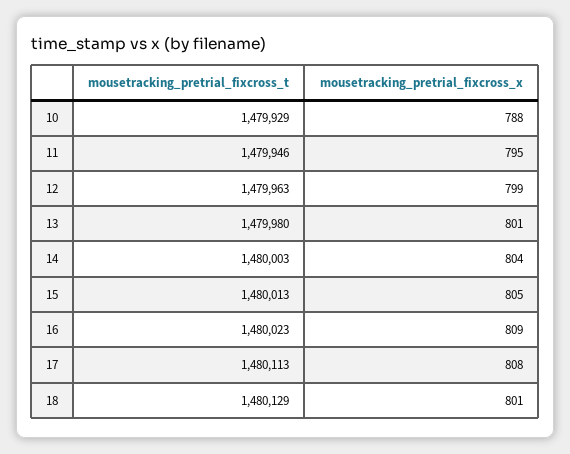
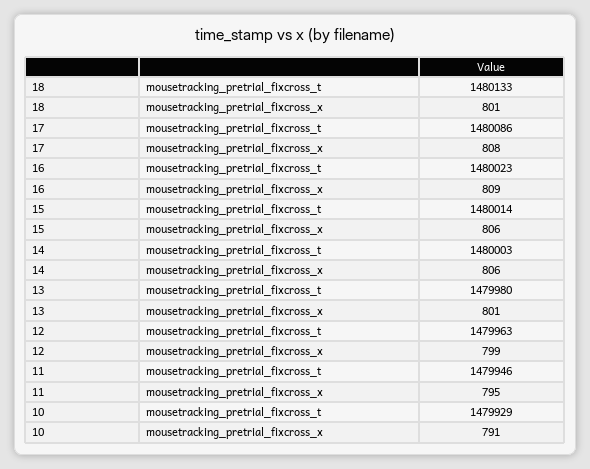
  {
    "mousetracking_pretrial_fixcross_t": {
      "10": 1479929,
      "11": 1479946,
      "12": 1479963,
      "13": 1479980,
      "14": 1480003,
-     "15": 1480013,
+     "15": 1480014,
      "16": 1480023,
-     "17": 1480113,
+     "17": 1480086,
-     "18": 1480129
+     "18": 1480133
    },
    "mousetracking_pretrial_fixcross_x": {
-     "10": 788,
+     "10": 791,
      "11": 795,
      "12": 799,
      "13": 801,
-     "14": 804,
+     "14": 806,
-     "15": 805,
+     "15": 806,
      "16": 809,
      "17": 808,
      "18": 801
    }
  }

